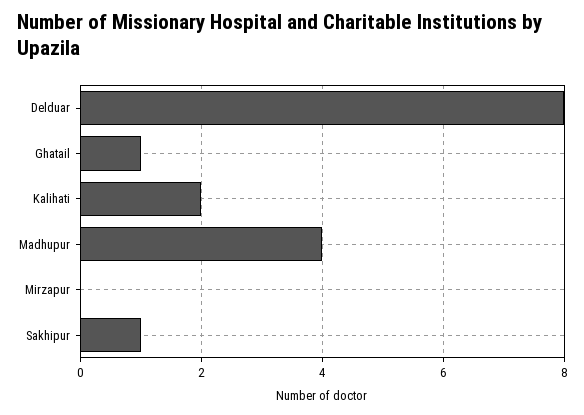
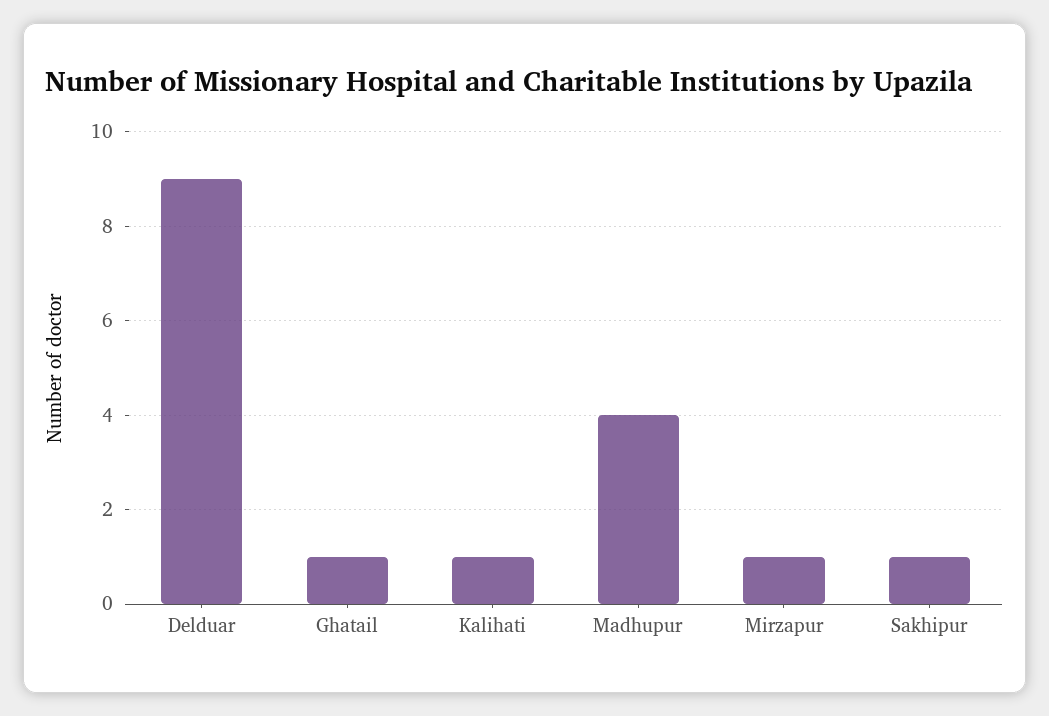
  {
-   "Delduar": 8,
+   "Delduar": 9,
    "Ghatail": 1,
-   "Kalihati": 2,
+   "Kalihati": 1,
    "Madhupur": 4,
-   "Mirzapur": 0,
+   "Mirzapur": 1,
    "Sakhipur": 1
  }

